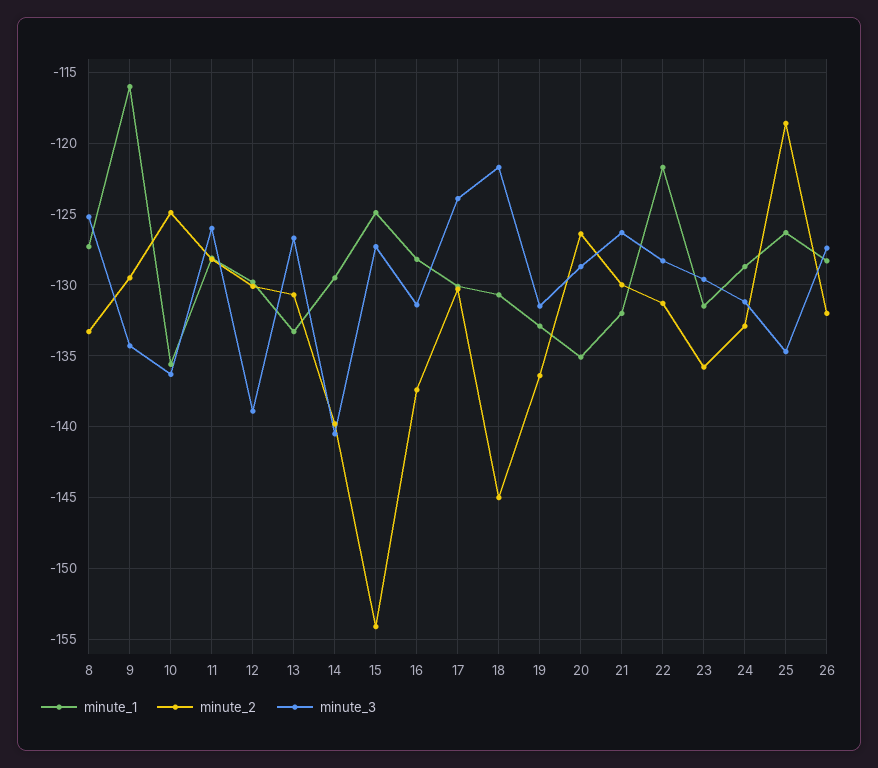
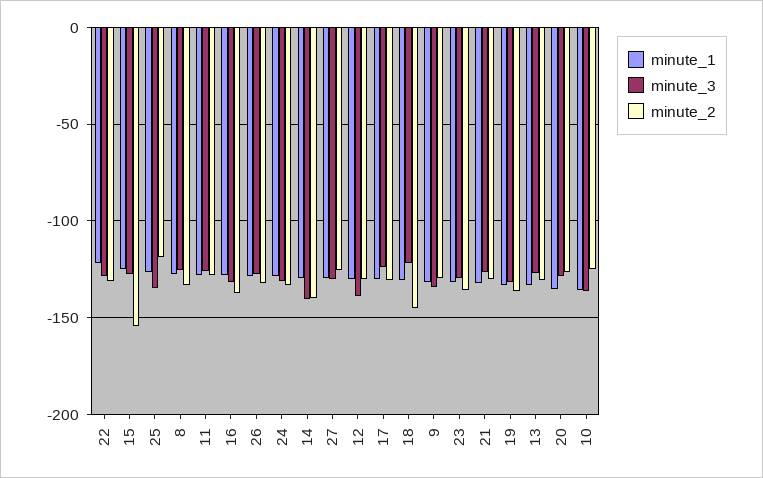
  {
    "minute_1": {
      "8": -127.5,
-     "9": -116,
+     "9": -130,
      "10": -135.5,
      "11": -128,
      "12": -130,
      "13": -133.5,
      "14": -129.5,
      "15": -125,
      "16": -128,
      "17": -130,
      "18": -130.5,
      "19": -133,
      "20": -135,
      "21": -132,
      "22": -121.5,
      "23": -131.5,
      "24": -128.5,
      "25": -126.5,
-     "26": -128.5
+     "26": -128.5,
+     "27": -130
    },
    "minute_2": {
      "8": -133.5,
      "9": -129.5,
      "10": -125,
      "11": -128,
      "12": -130,
      "13": -130.5,
      "14": -140,
      "15": -154,
      "16": -137.5,
      "17": -130.5,
      "18": -145,
      "19": -136.5,
      "20": -126.5,
      "21": -130,
      "22": -131.5,
      "23": -136,
      "24": -133,
      "25": -118.5,
-     "26": -132
+     "26": -132,
+     "27": -125
    },
    "minute_3": {
      "8": -125,
      "9": -134.5,
      "10": -136.5,
      "11": -126,
      "12": -139,
      "13": -126.5,
      "14": -140.5,
      "15": -127.5,
      "16": -131.5,
      "17": -124,
      "18": -121.5,
      "19": -131.5,
      "20": -128.5,
      "21": -126.5,
      "22": -128.5,
      "23": -129.5,
      "24": -131,
      "25": -134.5,
-     "26": -127.5
+     "26": -127.5,
+     "27": -130
    }
  }

